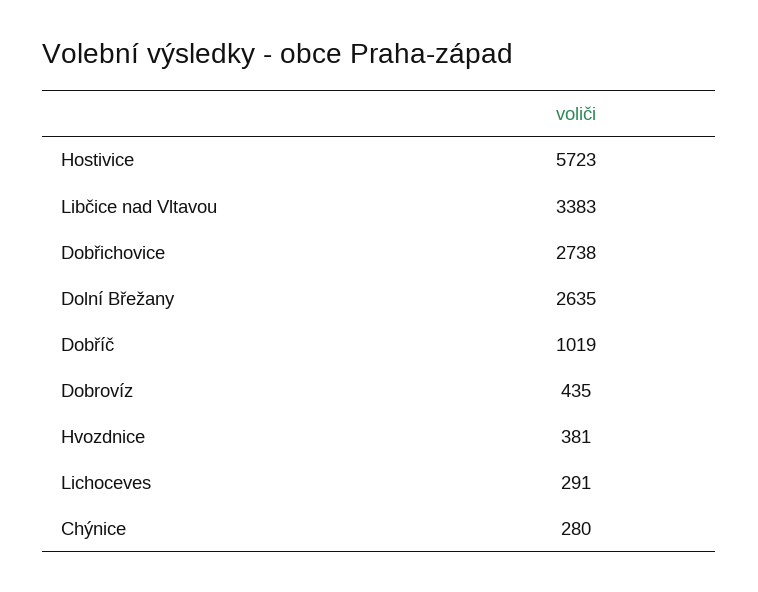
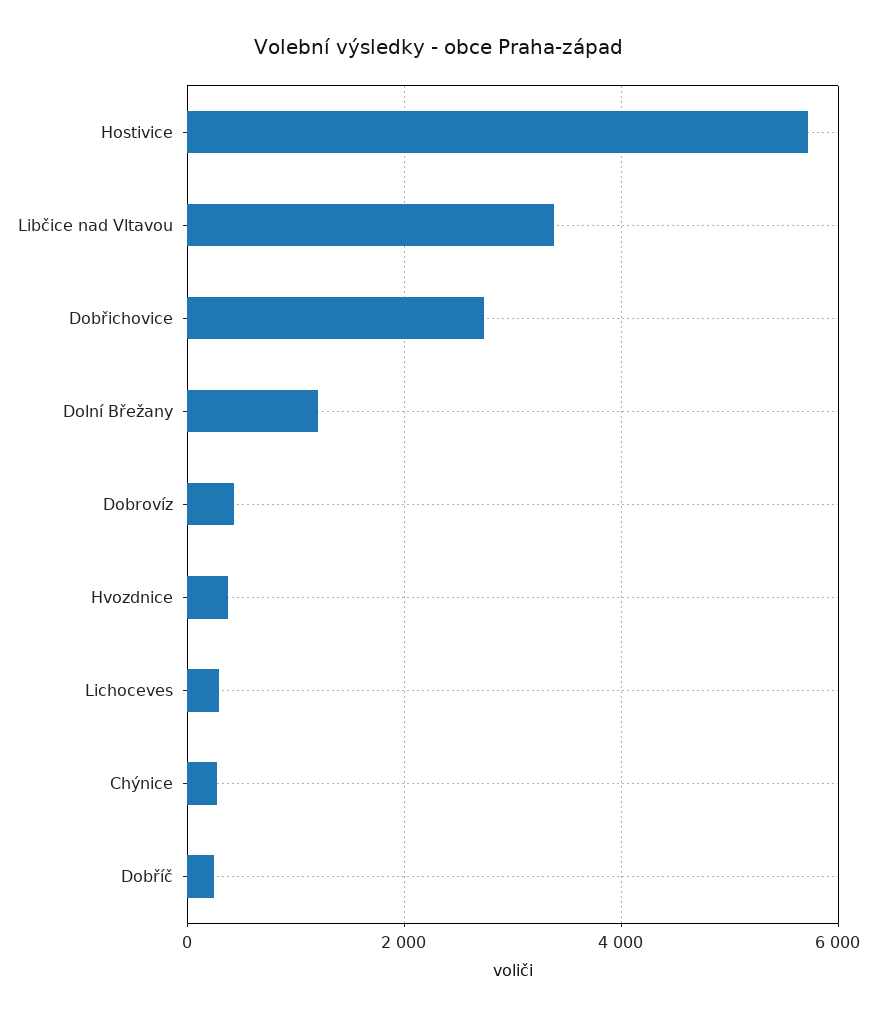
  {
    "Hostivice": 5723,
    "Libčice nad Vltavou": 3383,
    "Dobřichovice": 2738,
-   "Dolní Břežany": 2635,
+   "Dolní Břežany": 1200,
-   "Dobříč": 1019,
+   "Dobříč": 200,
    "Dobrovíz": 435,
    "Hvozdnice": 381,
    "Lichoceves": 291,
    "Chýnice": 280
  }

